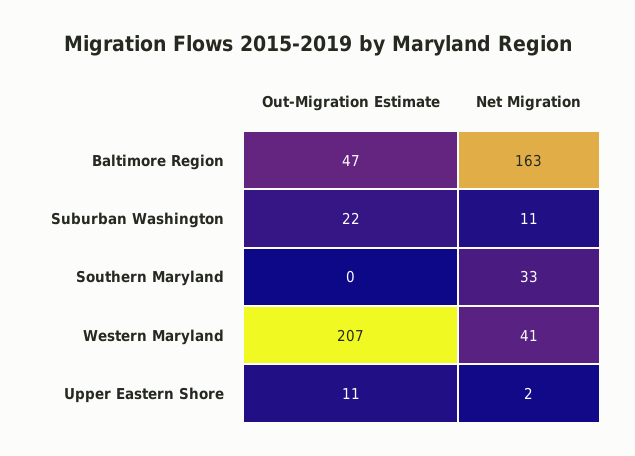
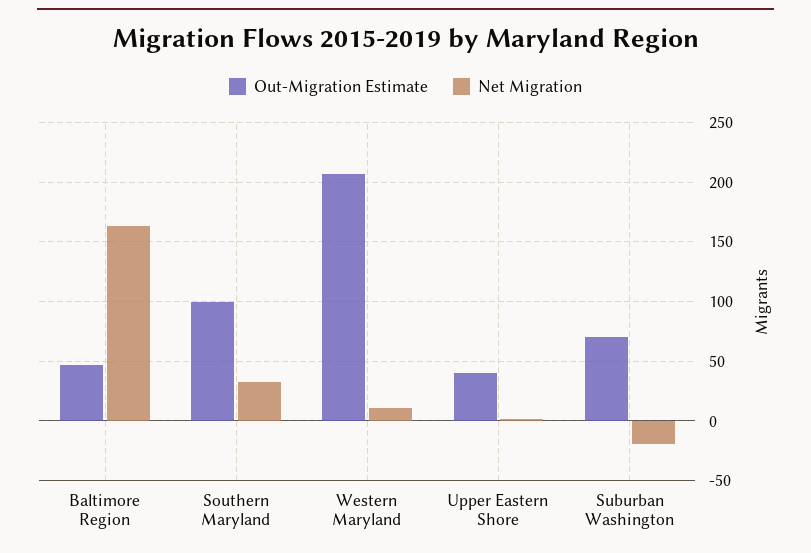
  {
    "Out-Migration Estimate": {
      "Baltimore Region": 47,
-     "Suburban Washington": 22,
+     "Suburban Washington": 70,
-     "Southern Maryland": 0,
+     "Southern Maryland": 100,
      "Western Maryland": 207,
-     "Upper Eastern Shore": 11
+     "Upper Eastern Shore": 40
    },
    "Net Migration": {
      "Baltimore Region": 163,
-     "Suburban Washington": 11,
+     "Suburban Washington": -20,
      "Southern Maryland": 33,
-     "Western Maryland": 41,
+     "Western Maryland": 10,
      "Upper Eastern Shore": 2
    }
  }

